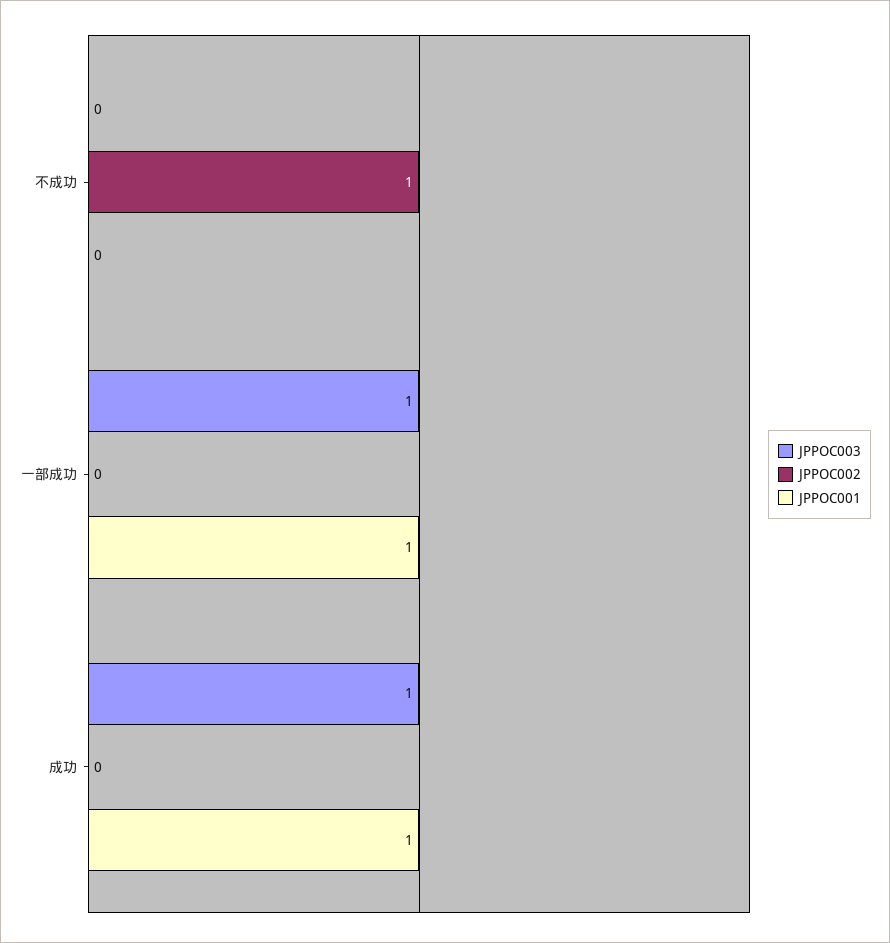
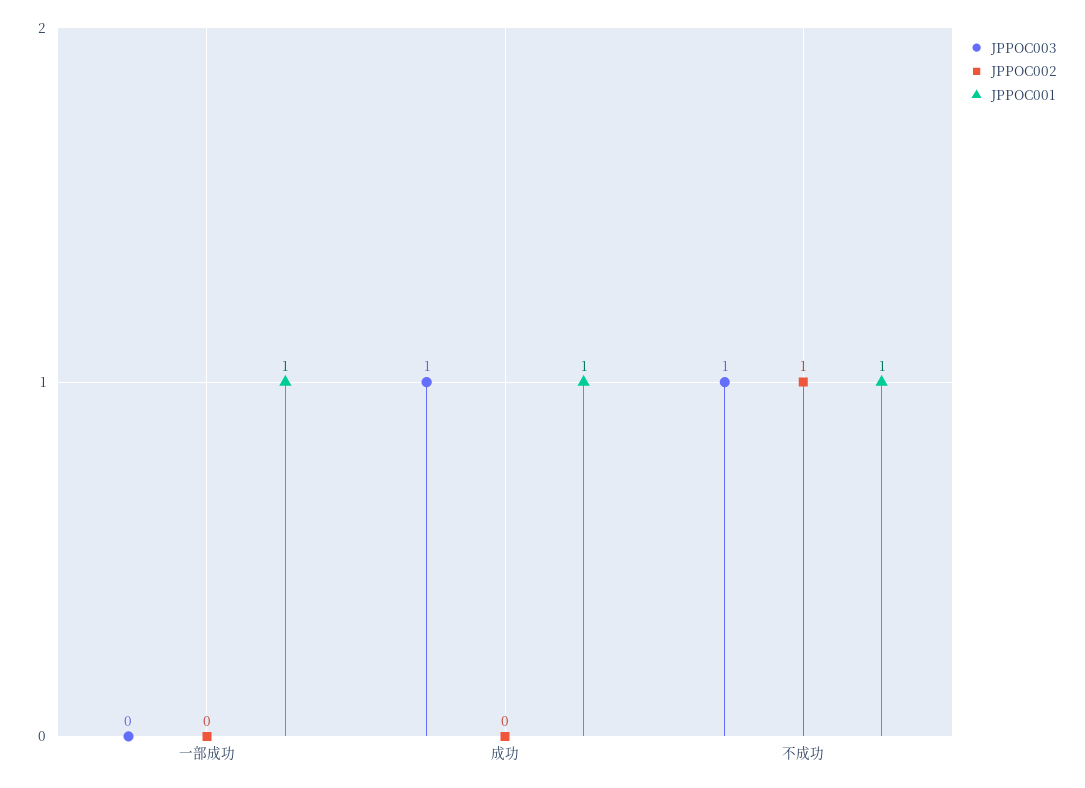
  {
    "JPPOC003": {
-     "不成功": 0,
+     "不成功": 1,
-     "一部成功": 1,
+     "一部成功": 0,
      "成功": 1
    },
    "JPPOC002": {
      "不成功": 1,
      "一部成功": 0,
      "成功": 0
    },
    "JPPOC001": {
-     "不成功": 0,
+     "不成功": 1,
      "一部成功": 1,
      "成功": 1
    }
  }

